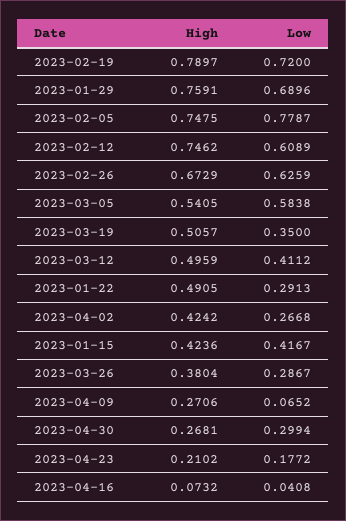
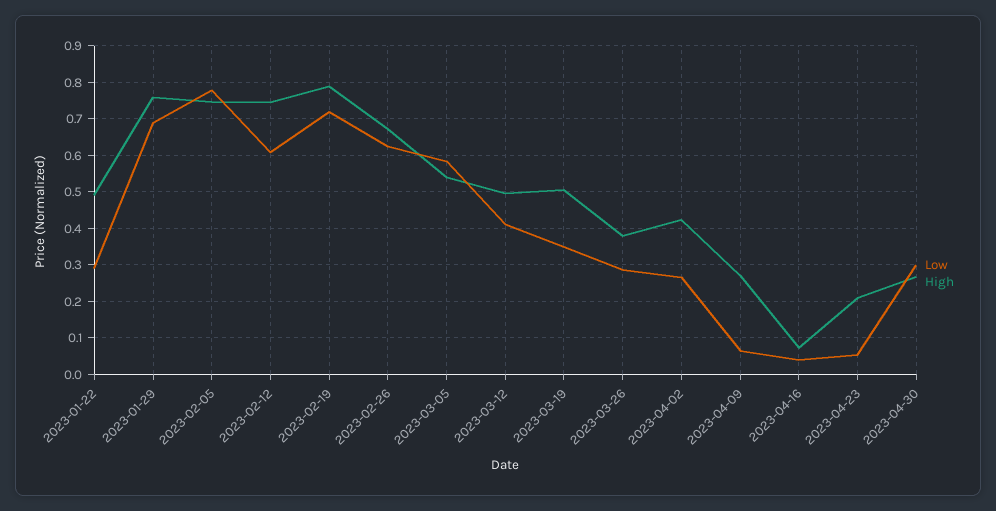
  {
    "High": {
      "2023-02-19": 0.7897,
      "2023-01-29": 0.7591,
      "2023-02-05": 0.7475,
      "2023-02-12": 0.7462,
      "2023-02-26": 0.6729,
      "2023-03-05": 0.5405,
      "2023-03-19": 0.5057,
      "2023-03-12": 0.4959,
      "2023-01-22": 0.4905,
      "2023-04-02": 0.4242,
-     "2023-01-15": 0.4236,
      "2023-03-26": 0.3804,
      "2023-04-09": 0.2706,
      "2023-04-30": 0.2681,
      "2023-04-23": 0.2102,
      "2023-04-16": 0.0732
    },
    "Low": {
      "2023-02-19": 0.72,
      "2023-01-29": 0.6896,
      "2023-02-05": 0.7787,
      "2023-02-12": 0.6089,
      "2023-02-26": 0.6259,
      "2023-03-05": 0.5838,
      "2023-03-19": 0.35,
      "2023-03-12": 0.4112,
      "2023-01-22": 0.2913,
      "2023-04-02": 0.2668,
-     "2023-01-15": 0.4167,
      "2023-03-26": 0.2867,
      "2023-04-09": 0.0652,
      "2023-04-30": 0.2994,
-     "2023-04-23": 0.1772,
+     "2023-04-23": 0.06,
      "2023-04-16": 0.0408
    }
  }

